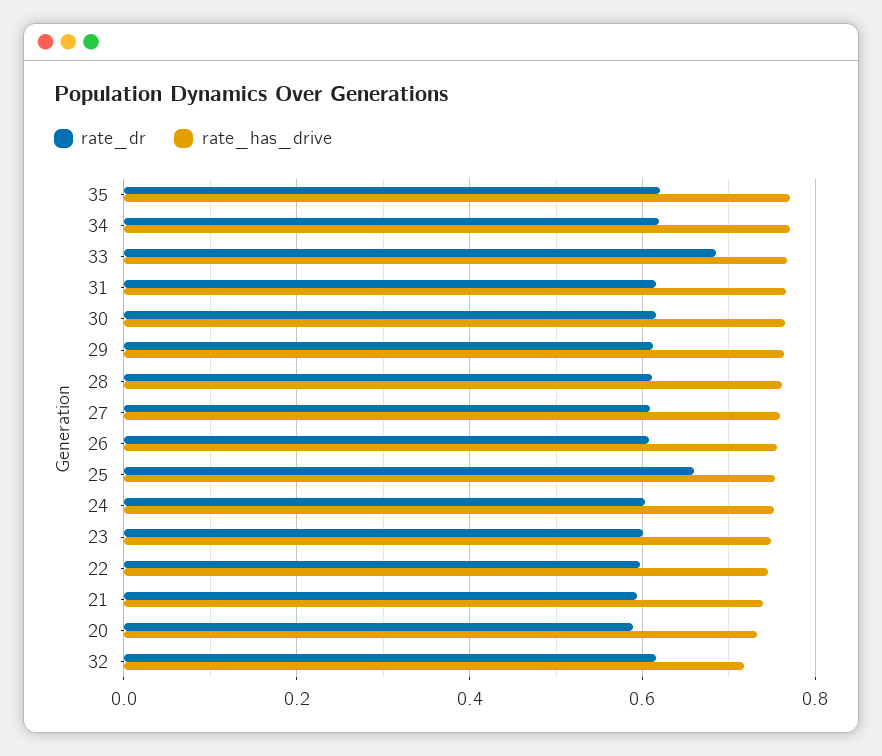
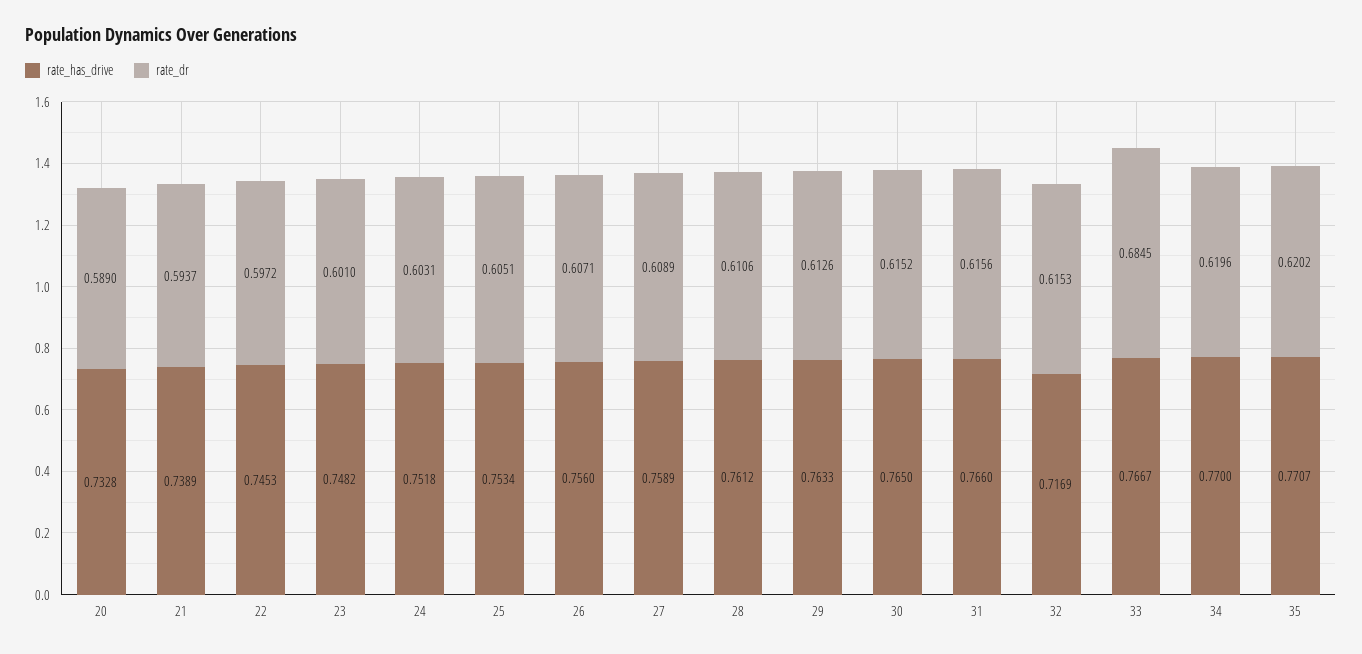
  {
    "rate_dr": {
      "35": 0.6202,
      "34": 0.6196,
      "33": 0.6845,
      "31": 0.6156,
      "30": 0.6152,
      "29": 0.6126,
      "28": 0.6106,
      "27": 0.6089,
      "26": 0.6071,
-     "25": 0.66,
+     "25": 0.6051,
      "24": 0.6031,
      "23": 0.601,
      "22": 0.5972,
      "21": 0.5937,
      "20": 0.589,
      "32": 0.6153
    },
    "rate_has_drive": {
      "35": 0.7707,
      "34": 0.77,
      "33": 0.7667,
      "31": 0.766,
      "30": 0.765,
      "29": 0.7633,
      "28": 0.7612,
      "27": 0.7589,
      "26": 0.756,
      "25": 0.7534,
      "24": 0.7518,
      "23": 0.7482,
      "22": 0.7453,
      "21": 0.7389,
      "20": 0.7328,
      "32": 0.7169
    }
  }

